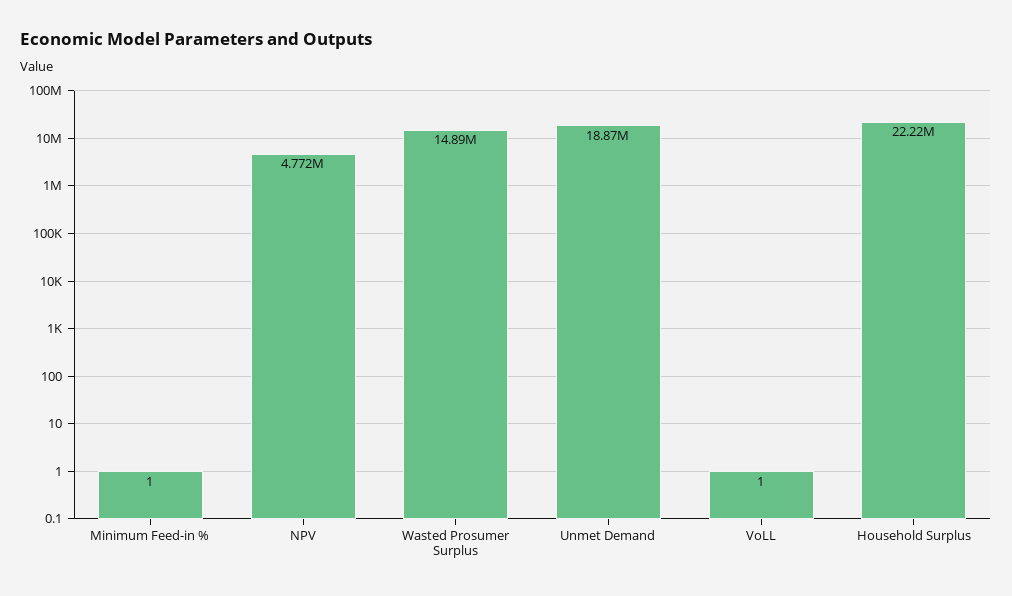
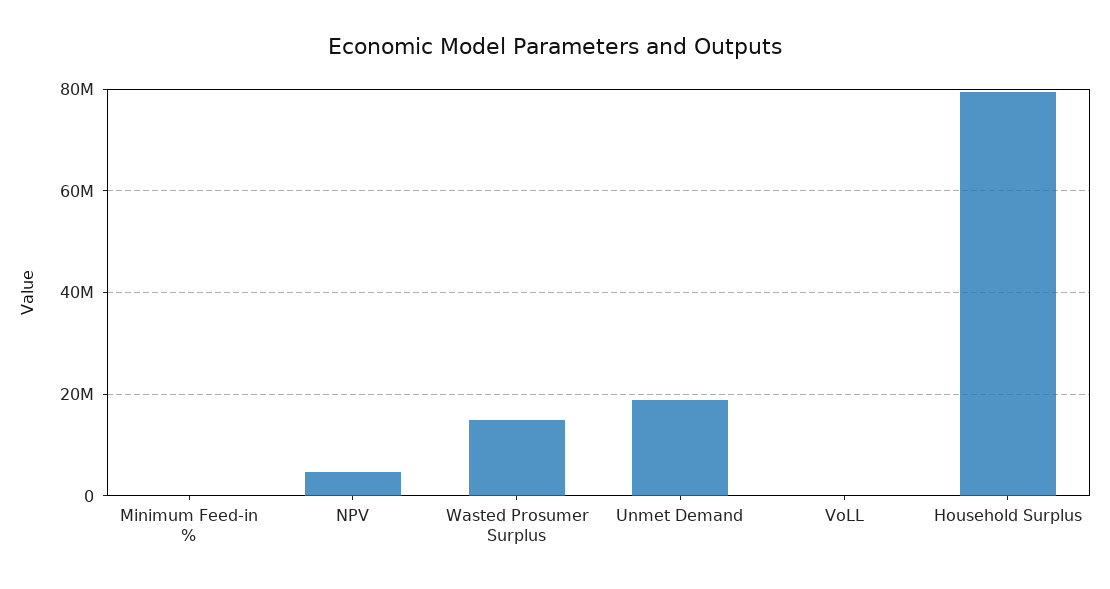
  {
    "Minimum Feed-in %": 1,
    "NPV": 4772000,
    "Wasted Prosumer Surplus": 14890000,
    "Unmet Demand": 18870000,
    "VoLL": 1,
-   "Household Surplus": 22220000
+   "Household Surplus": 80000000
  }

